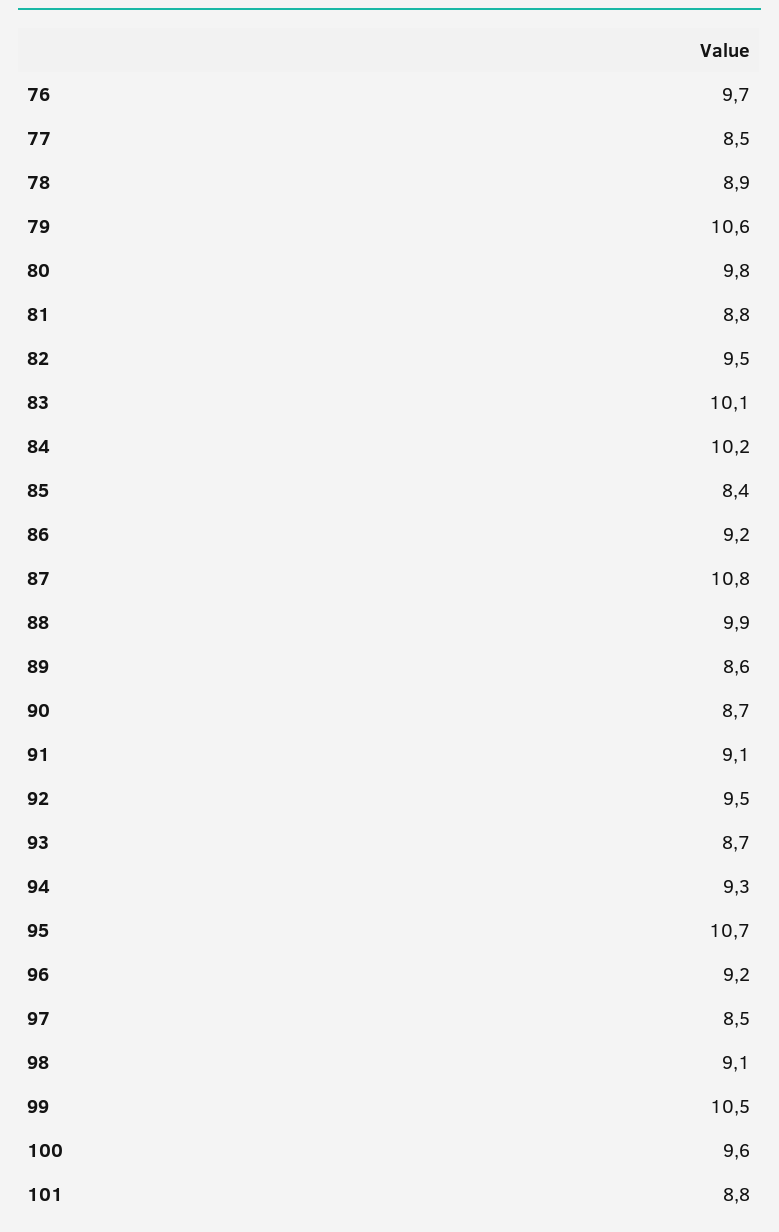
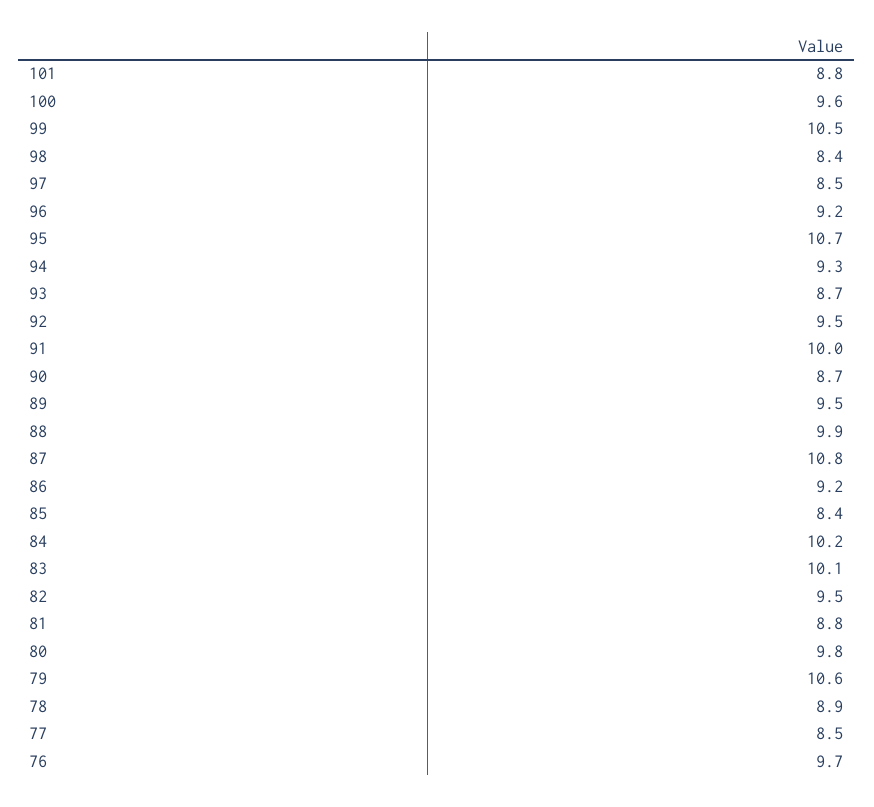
  {
    "76": 9.7,
    "77": 8.5,
    "78": 8.9,
    "79": 10.6,
    "80": 9.8,
    "81": 8.8,
    "82": 9.5,
    "83": 10.1,
    "84": 10.2,
    "85": 8.4,
    "86": 9.2,
    "87": 10.8,
    "88": 9.9,
-   "89": 8.6,
+   "89": 9.5,
    "90": 8.7,
-   "91": 9.1,
+   "91": 10,
    "92": 9.5,
    "93": 8.7,
    "94": 9.3,
    "95": 10.7,
    "96": 9.2,
    "97": 8.5,
-   "98": 9.1,
+   "98": 8.4,
    "99": 10.5,
    "100": 9.6,
    "101": 8.8
  }

